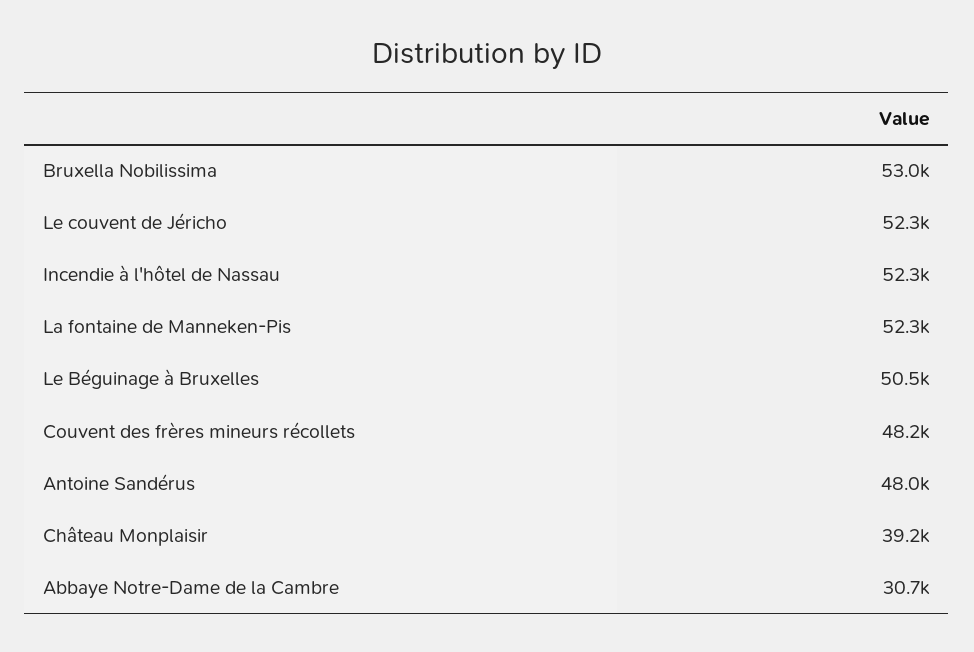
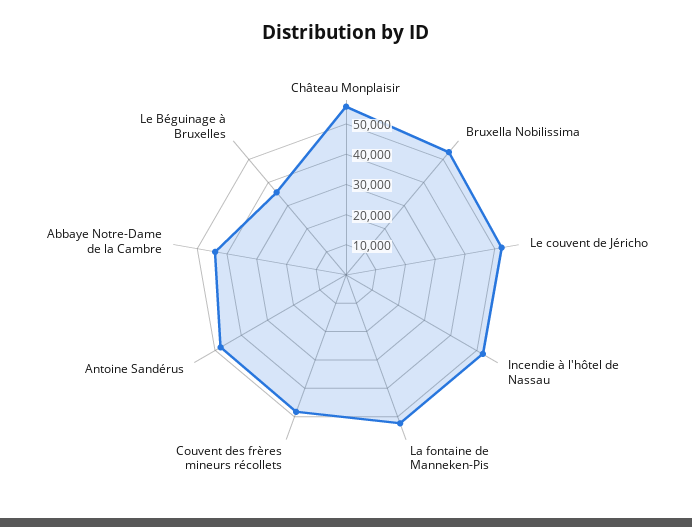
  {
    "Bruxella Nobilissima": 53000,
    "Le couvent de Jéricho": 52300,
    "Incendie à l'hôtel de Nassau": 52300,
    "La fontaine de Manneken-Pis": 52300,
-   "Le Béguinage à Bruxelles": 50500,
+   "Le Béguinage à Bruxelles": 35000,
    "Couvent des frères mineurs récollets": 48200,
    "Antoine Sandérus": 48000,
-   "Château Monplaisir": 39200,
+   "Château Monplaisir": 55000,
-   "Abbaye Notre-Dame de la Cambre": 30700
+   "Abbaye Notre-Dame de la Cambre": 45000
  }

